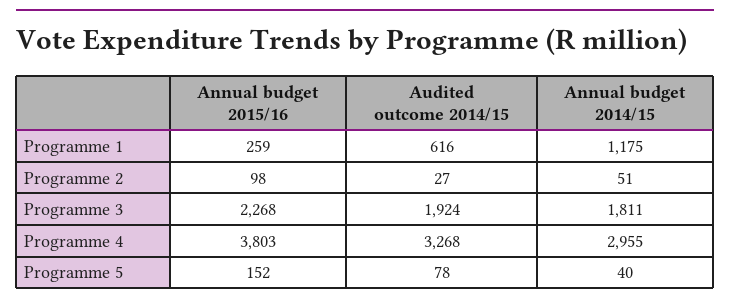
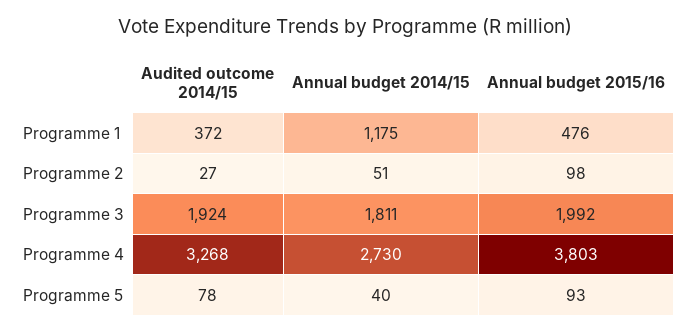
  {
    "Annual budget 2015/16": {
-     "Programme 1": 259,
+     "Programme 1": 476,
      "Programme 2": 98,
-     "Programme 3": 2268,
+     "Programme 3": 1992,
      "Programme 4": 3803,
-     "Programme 5": 152
+     "Programme 5": 93
    },
    "Audited outcome 2014/15": {
-     "Programme 1": 616,
+     "Programme 1": 372,
      "Programme 2": 27,
      "Programme 3": 1924,
      "Programme 4": 3268,
      "Programme 5": 78
    },
    "Annual budget 2014/15": {
      "Programme 1": 1175,
      "Programme 2": 51,
      "Programme 3": 1811,
-     "Programme 4": 2955,
+     "Programme 4": 2730,
      "Programme 5": 40
    }
  }

